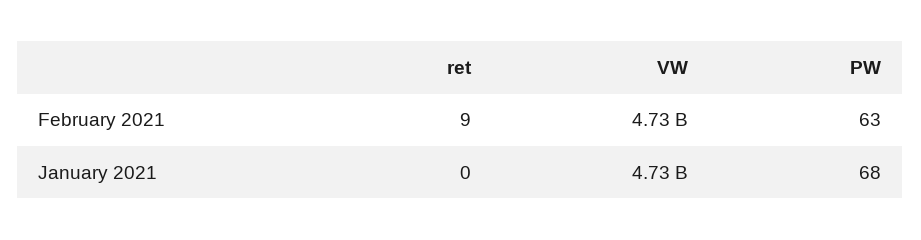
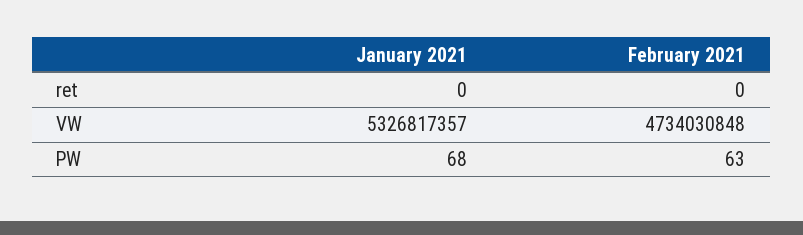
  {
    "ret": {
-     "February 2021": 9,
+     "February 2021": 0,
      "January 2021": 0
    },
    "VW": {
      "February 2021": 4734030848,
-     "January 2021": 4730000000
+     "January 2021": 5326817357
    },
    "PW": {
      "February 2021": 63,
      "January 2021": 68
    }
  }

